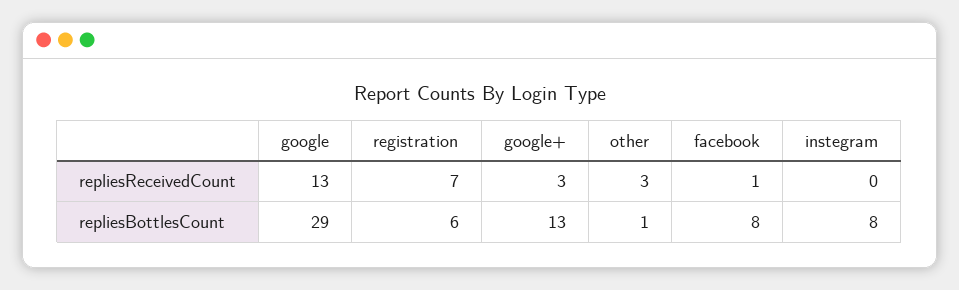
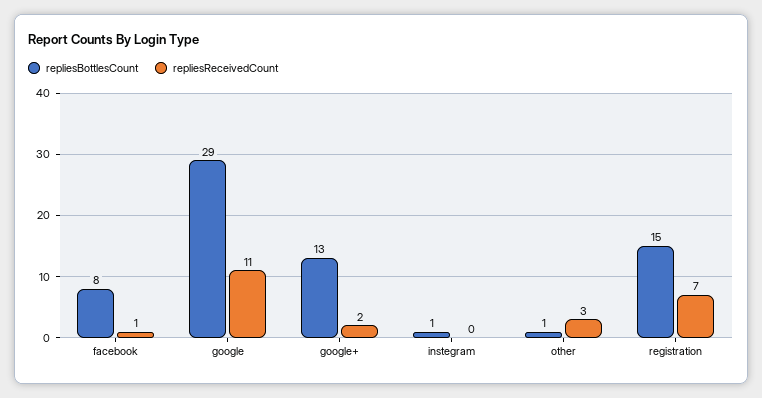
  {
    "repliesReceivedCount": {
-     "google": 13,
+     "google": 11,
      "registration": 7,
-     "google+": 3,
+     "google+": 2,
      "other": 3,
      "facebook": 1,
      "instegram": 0
    },
    "repliesBottlesCount": {
      "google": 29,
-     "registration": 6,
+     "registration": 15,
      "google+": 13,
      "other": 1,
      "facebook": 8,
-     "instegram": 8
+     "instegram": 1
    }
  }

